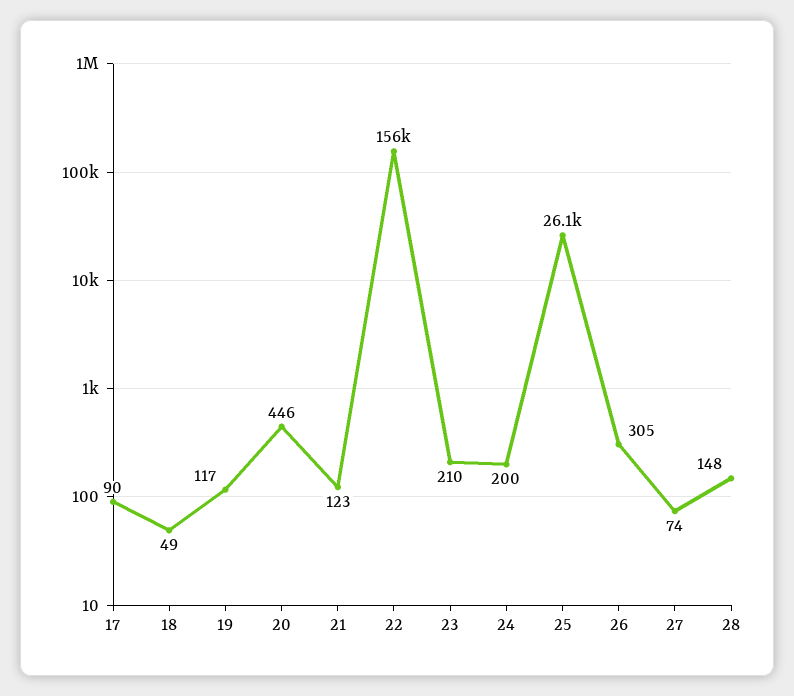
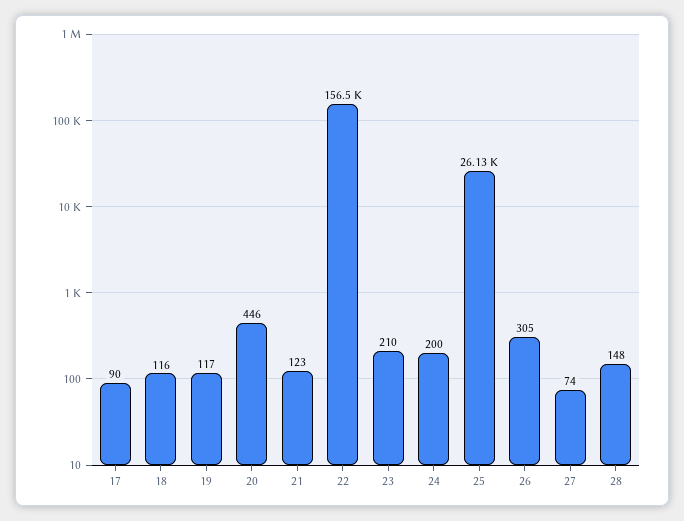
  {
    "17": 90,
-   "18": 49,
+   "18": 116,
    "19": 117,
    "20": 446,
    "21": 123,
    "22": 156500,
    "23": 210,
    "24": 200,
    "25": 26130,
    "26": 305,
    "27": 74,
    "28": 148
  }

